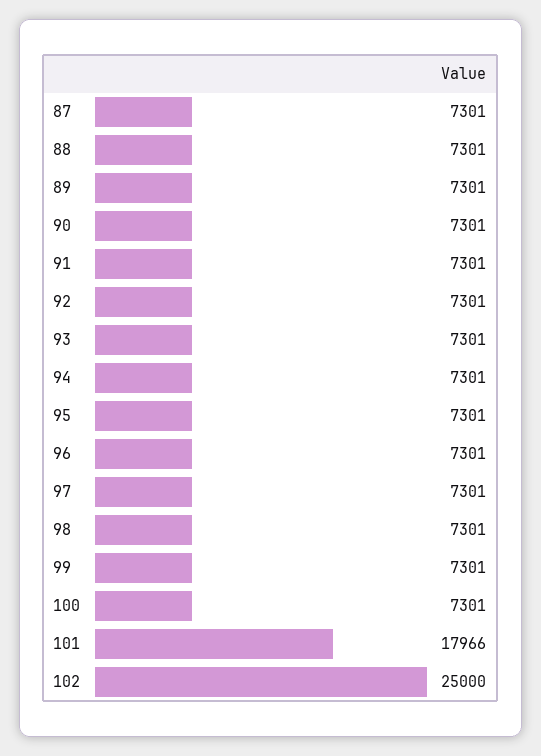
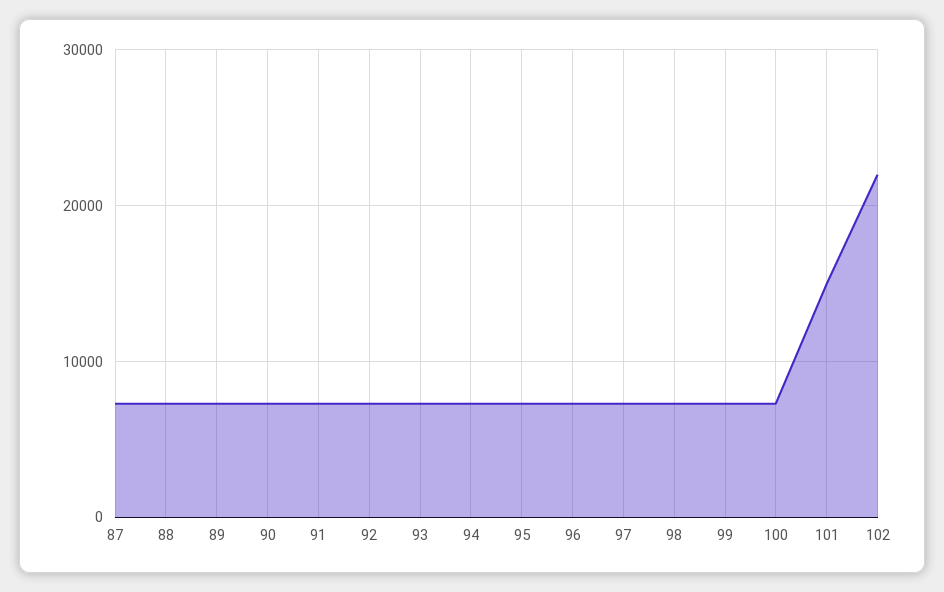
  {
    "87": 7301,
    "88": 7301,
    "89": 7301,
    "90": 7301,
    "91": 7301,
    "92": 7301,
    "93": 7301,
    "94": 7301,
    "95": 7301,
    "96": 7301,
    "97": 7301,
    "98": 7301,
    "99": 7301,
    "100": 7301,
-   "101": 17966,
+   "101": 15000,
-   "102": 25000
+   "102": 22000
  }

